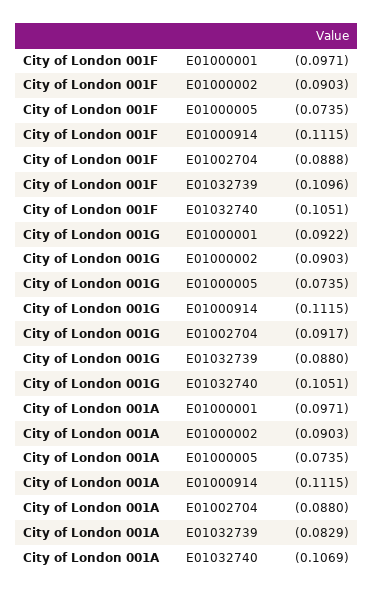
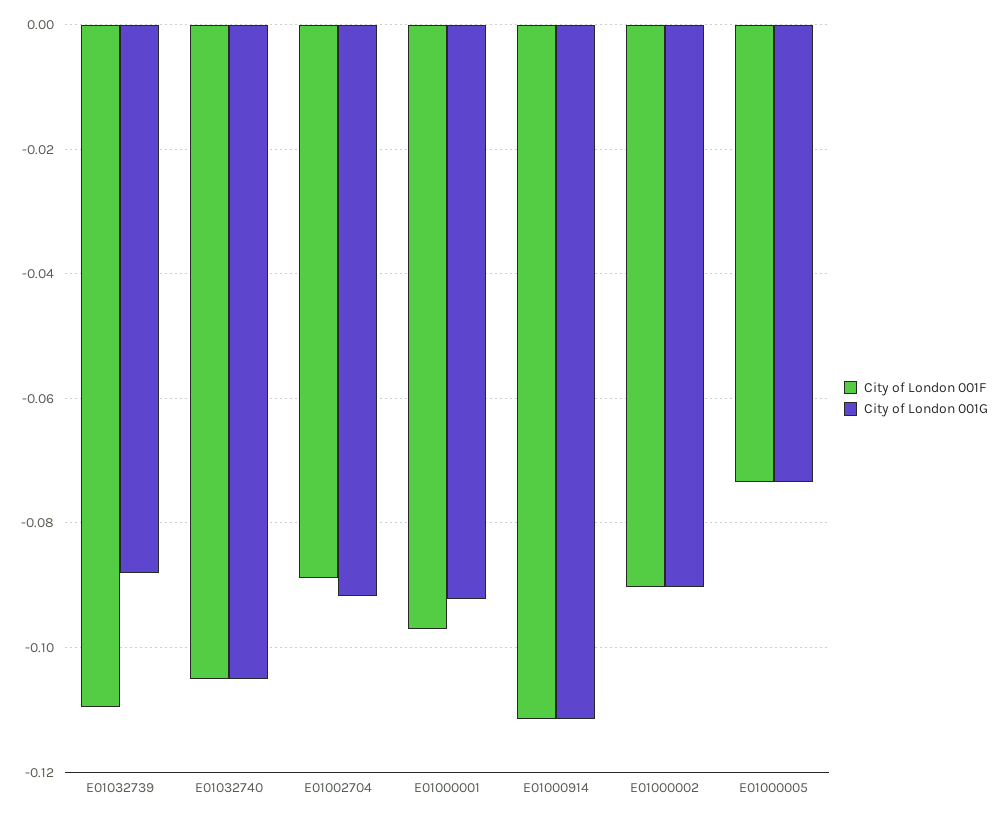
  {
    "City of London 001F": {
      "E01000001": -0.0971,
      "E01000002": -0.0903,
      "E01000005": -0.0735,
      "E01000914": -0.1115,
      "E01002704": -0.0888,
      "E01032739": -0.1096,
      "E01032740": -0.1051
    },
    "City of London 001G": {
      "E01000001": -0.0922,
      "E01000002": -0.0903,
      "E01000005": -0.0735,
      "E01000914": -0.1115,
      "E01002704": -0.0917,
      "E01032739": -0.088,
      "E01032740": -0.1051
-   },
+   }
-   "City of London 001A": {
-     "E01000001": -0.0971,
-     "E01000002": -0.0903,
-     "E01000005": -0.0735,
-     "E01000914": -0.1115,
-     "E01002704": -0.088,
-     "E01032739": -0.0829,
-     "E01032740": -0.1069
-   }
  }

